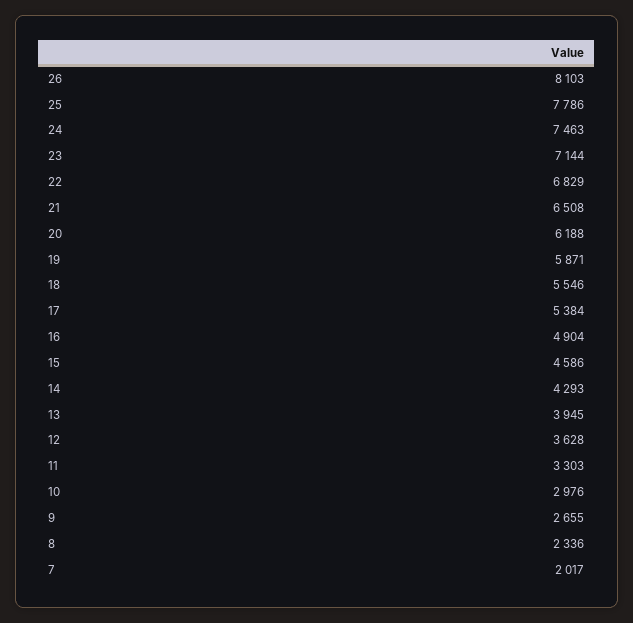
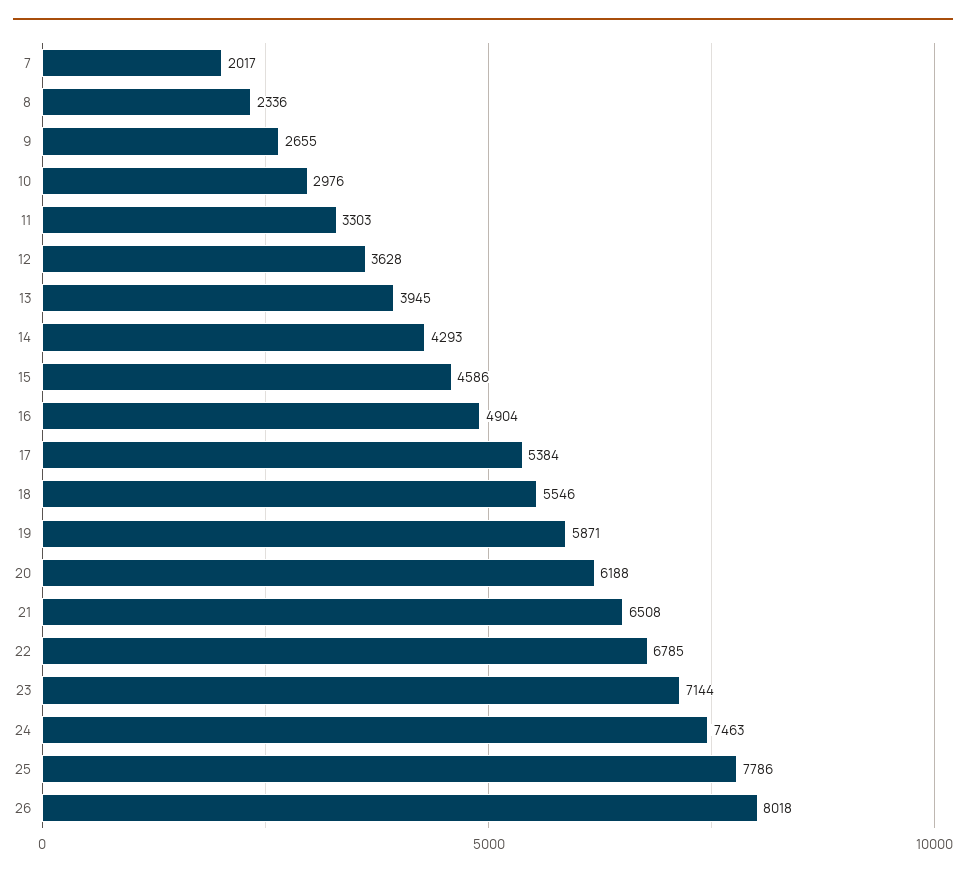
  {
-   "26": 8103,
+   "26": 8018,
    "25": 7786,
    "24": 7463,
    "23": 7144,
-   "22": 6829,
+   "22": 6785,
    "21": 6508,
    "20": 6188,
    "19": 5871,
    "18": 5546,
    "17": 5384,
    "16": 4904,
    "15": 4586,
    "14": 4293,
    "13": 3945,
    "12": 3628,
    "11": 3303,
    "10": 2976,
    "9": 2655,
    "8": 2336,
    "7": 2017
  }

